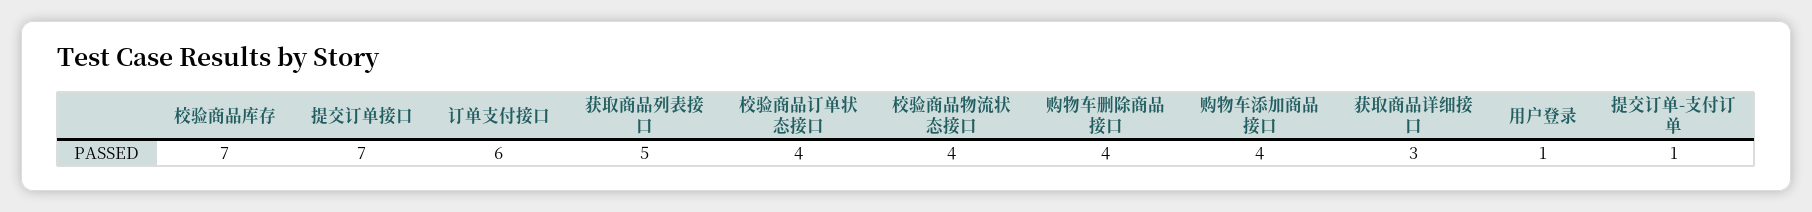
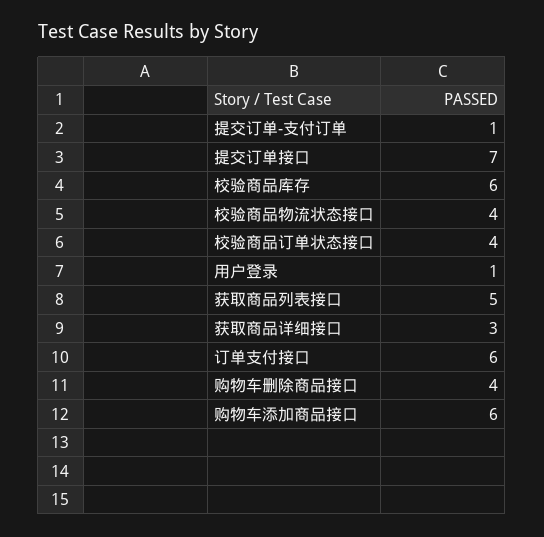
  {
-   "校验商品库存": 7,
+   "校验商品库存": 6,
    "提交订单接口": 7,
    "订单支付接口": 6,
    "获取商品列表接口": 5,
    "校验商品订单状态接口": 4,
    "校验商品物流状态接口": 4,
    "购物车删除商品接口": 4,
-   "购物车添加商品接口": 4,
+   "购物车添加商品接口": 6,
    "获取商品详细接口": 3,
    "用户登录": 1,
    "提交订单-支付订单": 1
  }

